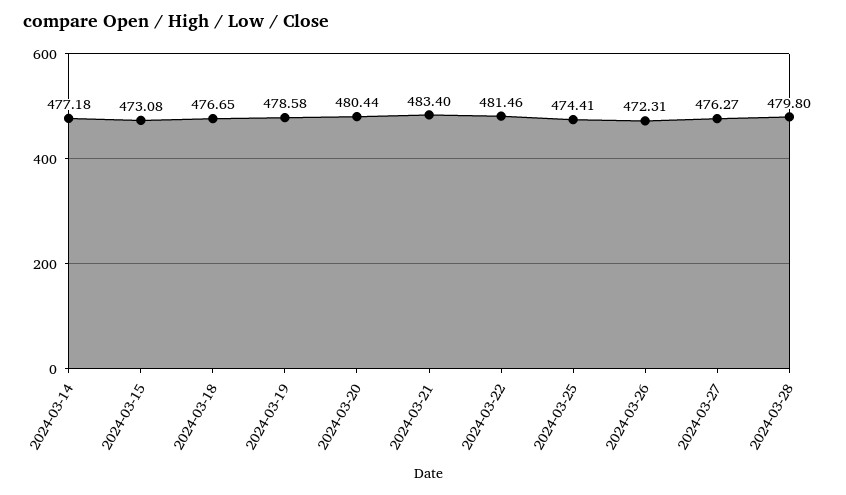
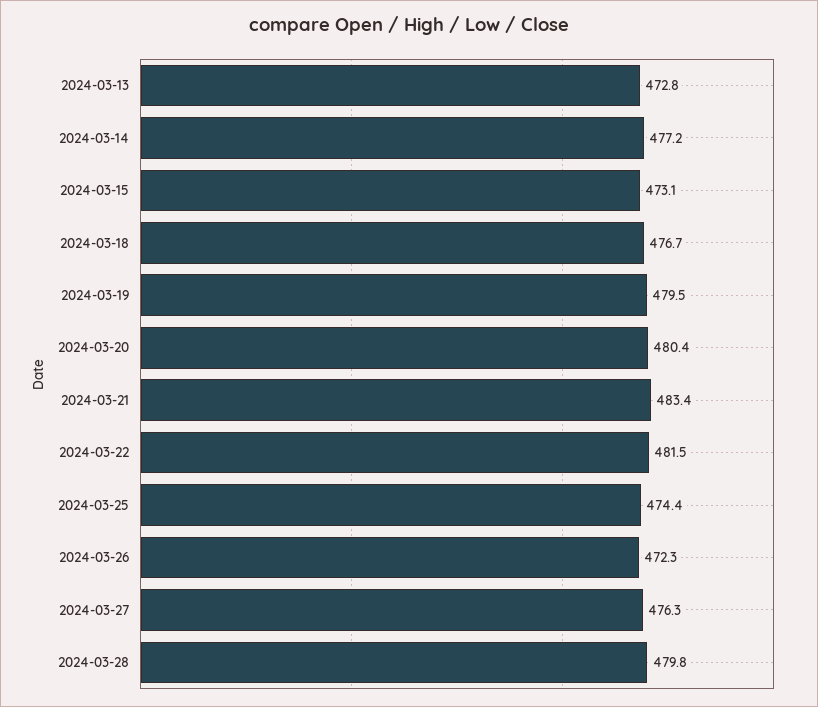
  {
    "2024-03-14": 477.18,
    "2024-03-15": 473.08,
    "2024-03-18": 476.65,
-   "2024-03-19": 478.58,
+   "2024-03-19": 479.5,
    "2024-03-20": 480.44,
    "2024-03-21": 483.4,
    "2024-03-22": 481.46,
    "2024-03-25": 474.41,
    "2024-03-26": 472.31,
    "2024-03-27": 476.27,
-   "2024-03-28": 479.8
+   "2024-03-28": 479.8,
+   "2024-03-13": 472.8
  }

